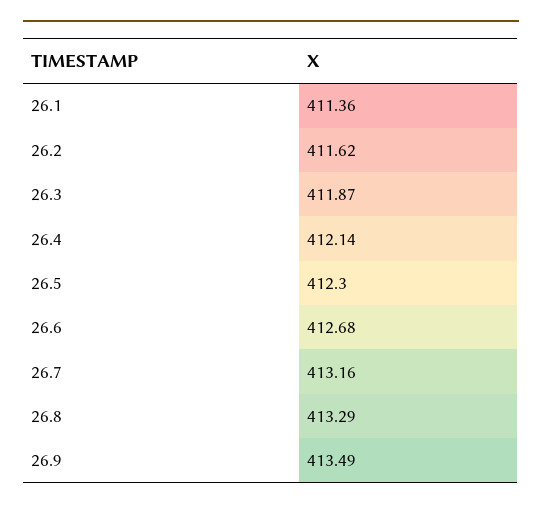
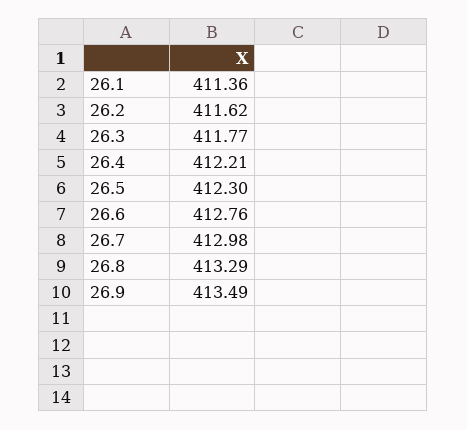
  {
    "26.1": 411.36,
    "26.2": 411.62,
-   "26.3": 411.87,
+   "26.3": 411.77,
-   "26.4": 412.14,
+   "26.4": 412.21,
    "26.5": 412.3,
-   "26.6": 412.68,
+   "26.6": 412.76,
-   "26.7": 413.16,
+   "26.7": 412.98,
    "26.8": 413.29,
    "26.9": 413.49
  }

